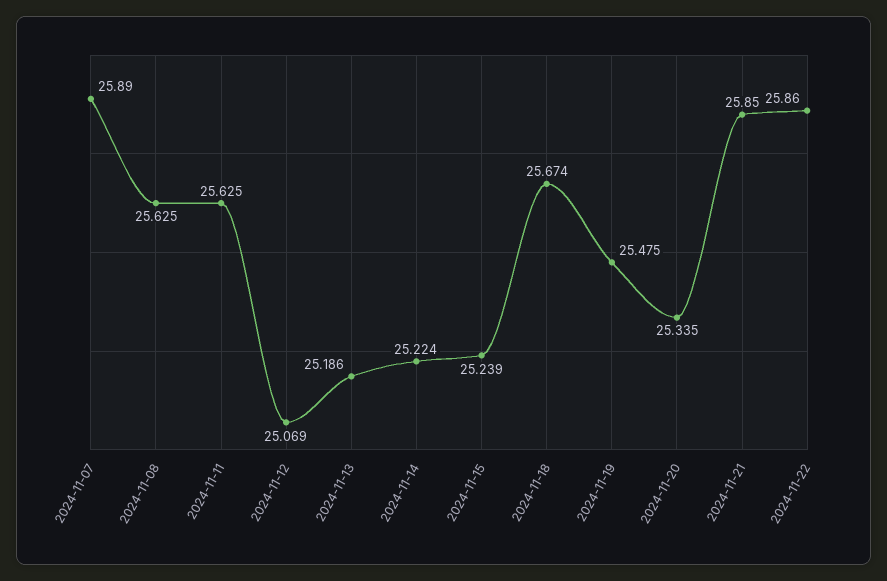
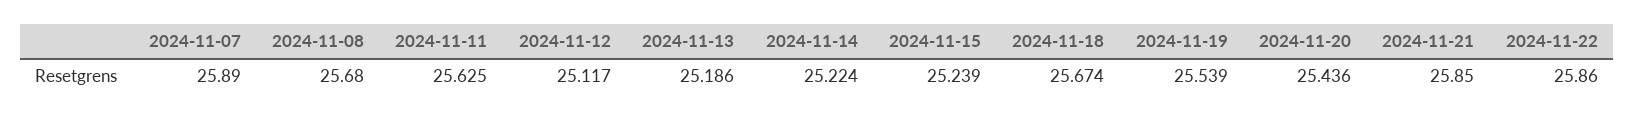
  {
    "2024-11-07": 25.89,
-   "2024-11-08": 25.625,
+   "2024-11-08": 25.68,
    "2024-11-11": 25.625,
-   "2024-11-12": 25.069,
+   "2024-11-12": 25.117,
    "2024-11-13": 25.186,
    "2024-11-14": 25.224,
    "2024-11-15": 25.239,
    "2024-11-18": 25.674,
-   "2024-11-19": 25.475,
+   "2024-11-19": 25.539,
-   "2024-11-20": 25.335,
+   "2024-11-20": 25.436,
    "2024-11-21": 25.85,
    "2024-11-22": 25.86
  }

